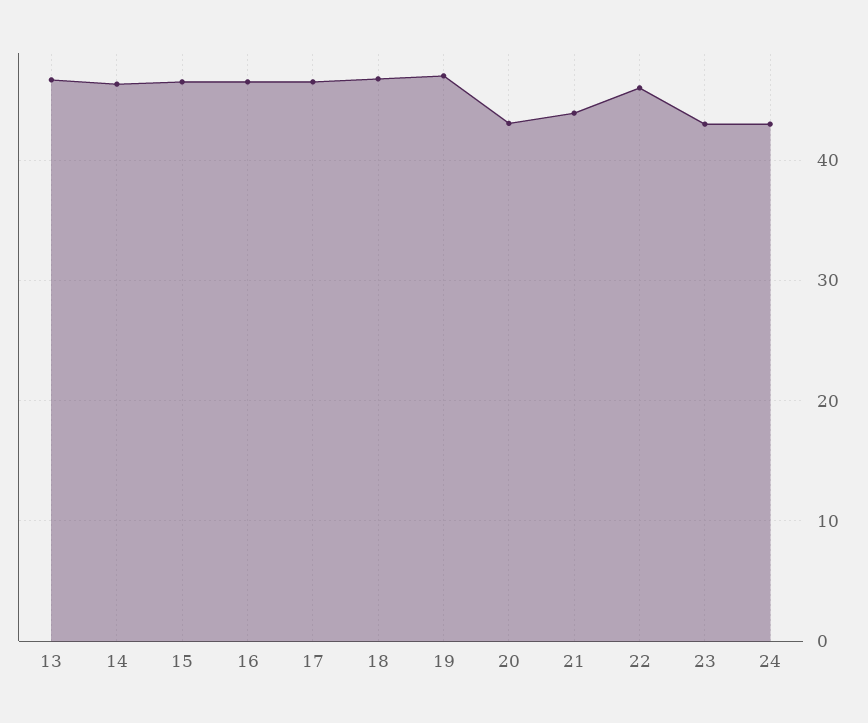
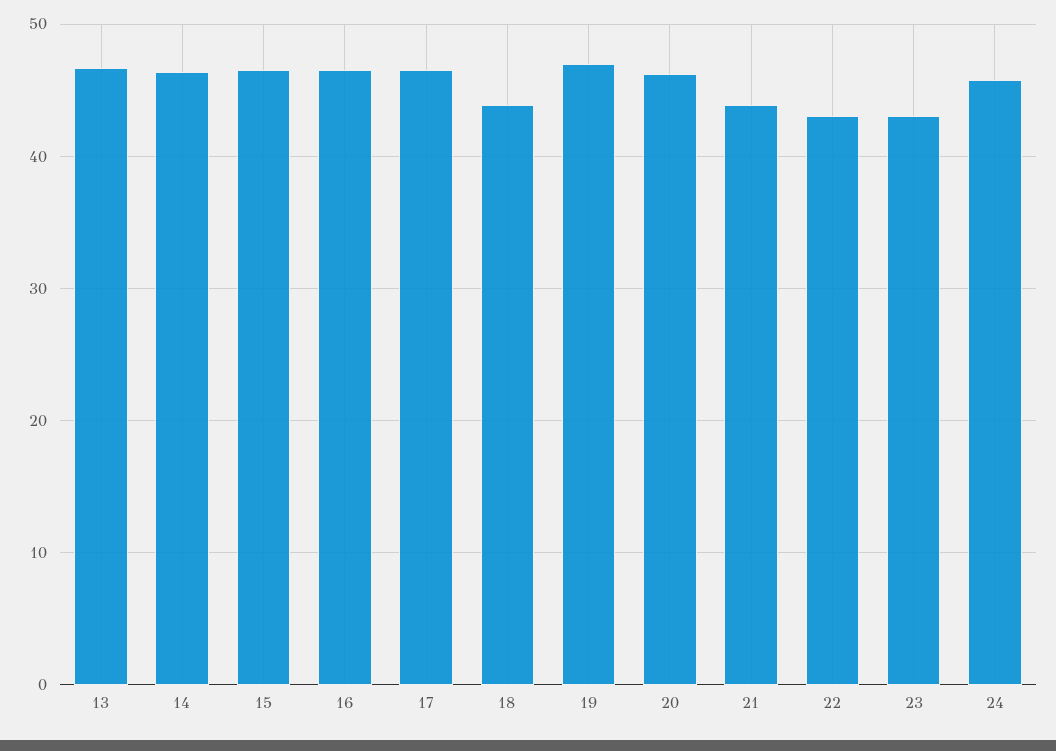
  {
    "13": 47,
    "14": 46,
    "15": 47,
    "16": 47,
    "17": 47,
-   "18": 47,
+   "18": 44,
    "19": 47,
-   "20": 43,
+   "20": 46,
    "21": 44,
-   "22": 46,
+   "22": 43,
    "23": 43,
-   "24": 43
+   "24": 46
  }

